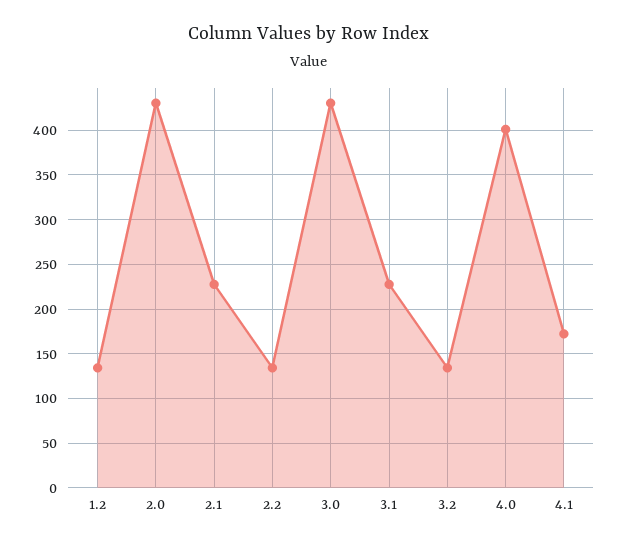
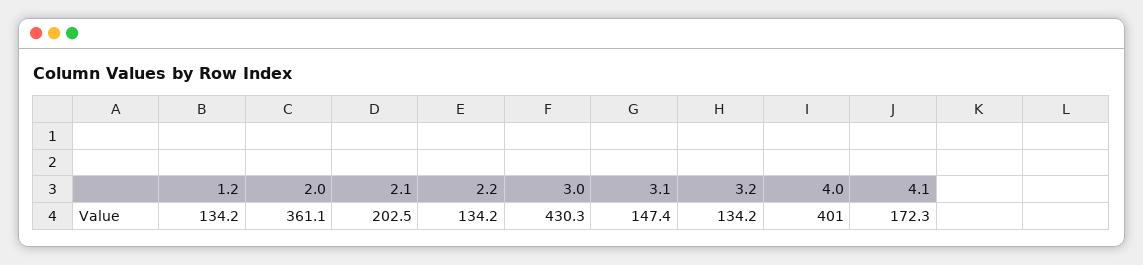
  {
    "1.2": 134.2,
-   "2.0": 430,
+   "2.0": 361.1,
-   "2.1": 230,
+   "2.1": 202.5,
    "2.2": 134.2,
    "3.0": 430.3,
-   "3.1": 230,
+   "3.1": 147.4,
    "3.2": 134.2,
    "4.0": 401,
    "4.1": 172.3
  }

